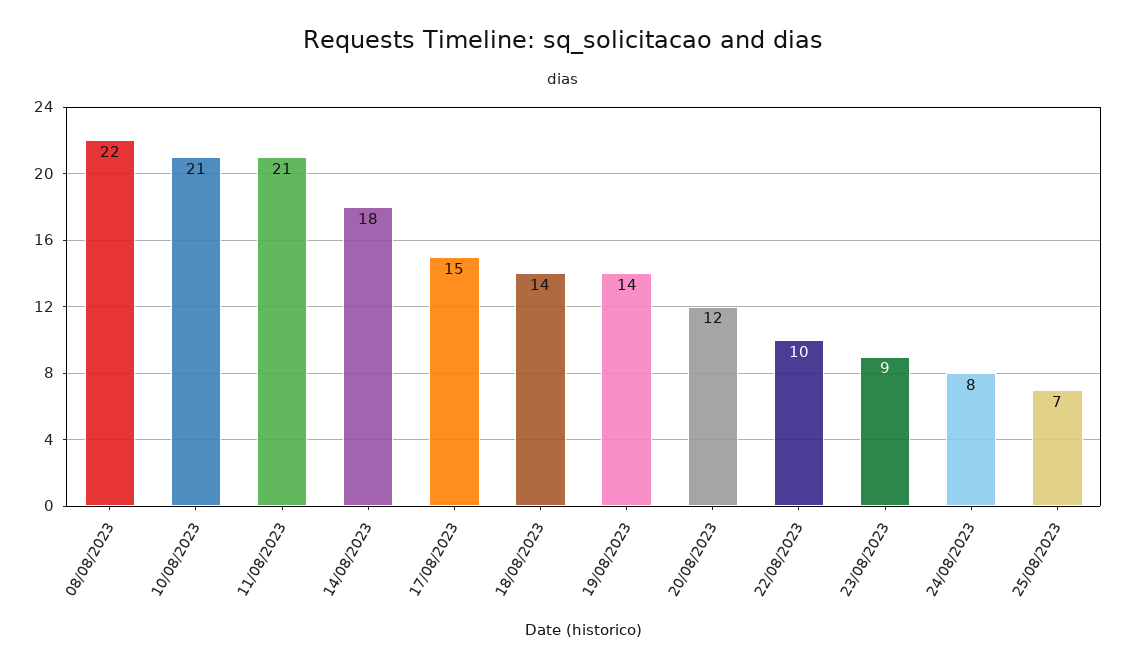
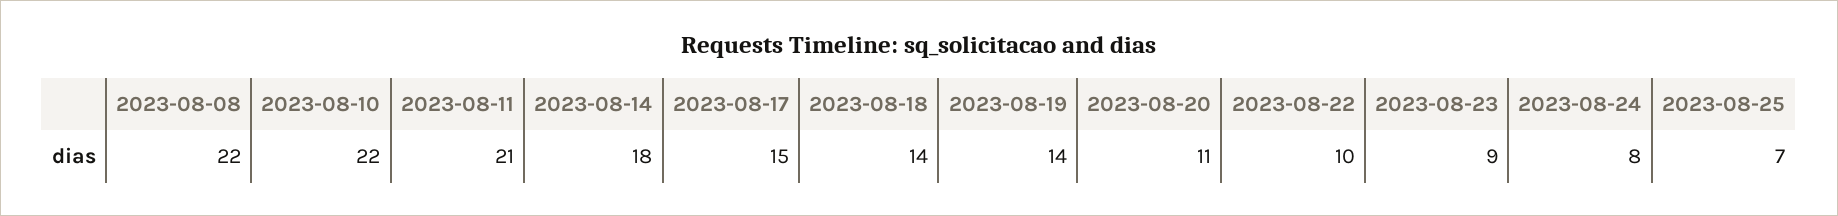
  {
    "08/08/2023": 22,
-   "10/08/2023": 21,
+   "10/08/2023": 22,
    "11/08/2023": 21,
    "14/08/2023": 18,
    "17/08/2023": 15,
    "18/08/2023": 14,
    "19/08/2023": 14,
-   "20/08/2023": 12,
+   "20/08/2023": 11,
    "22/08/2023": 10,
    "23/08/2023": 9,
    "24/08/2023": 8,
    "25/08/2023": 7
  }

